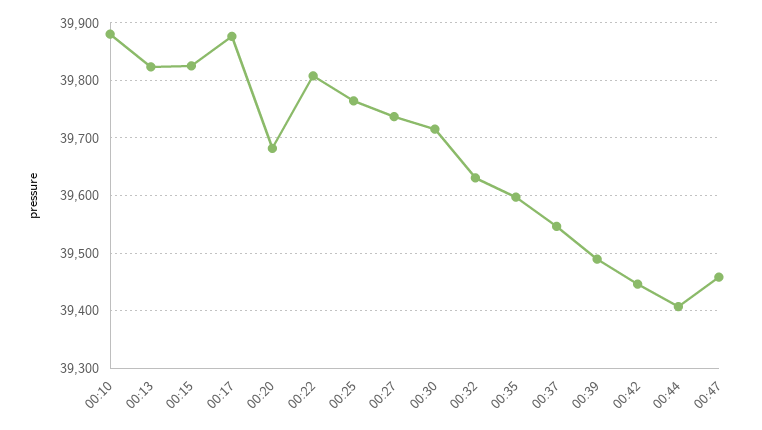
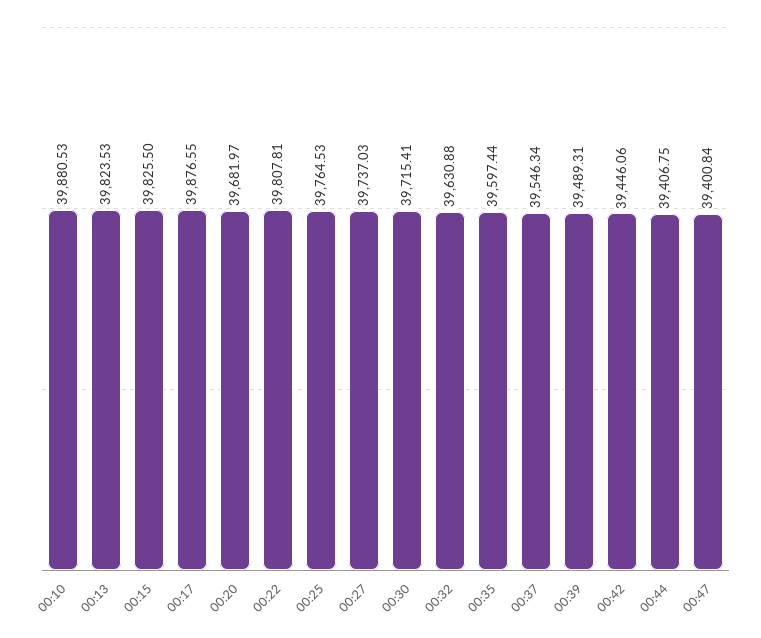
  {
    "00:10": 39880.53,
    "00:13": 39823.53,
    "00:15": 39825.5,
    "00:17": 39876.55,
    "00:20": 39681.97,
    "00:22": 39807.81,
    "00:25": 39764.53,
    "00:27": 39737.03,
    "00:30": 39715.41,
    "00:32": 39630.88,
    "00:35": 39597.44,
    "00:37": 39546.34,
    "00:39": 39489.31,
    "00:42": 39446.06,
    "00:44": 39406.75,
-   "00:47": 39460
+   "00:47": 39400.84
  }

